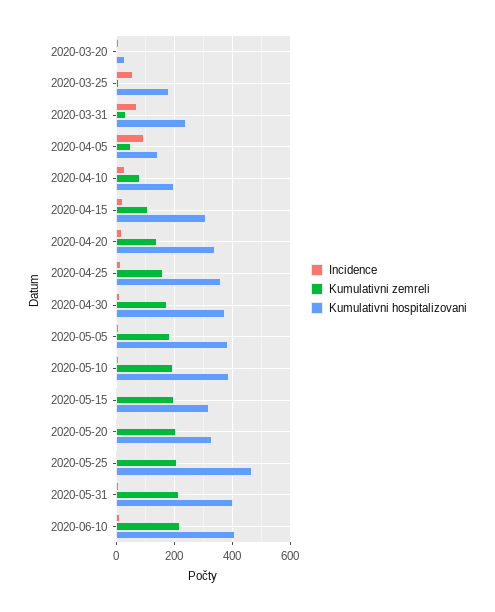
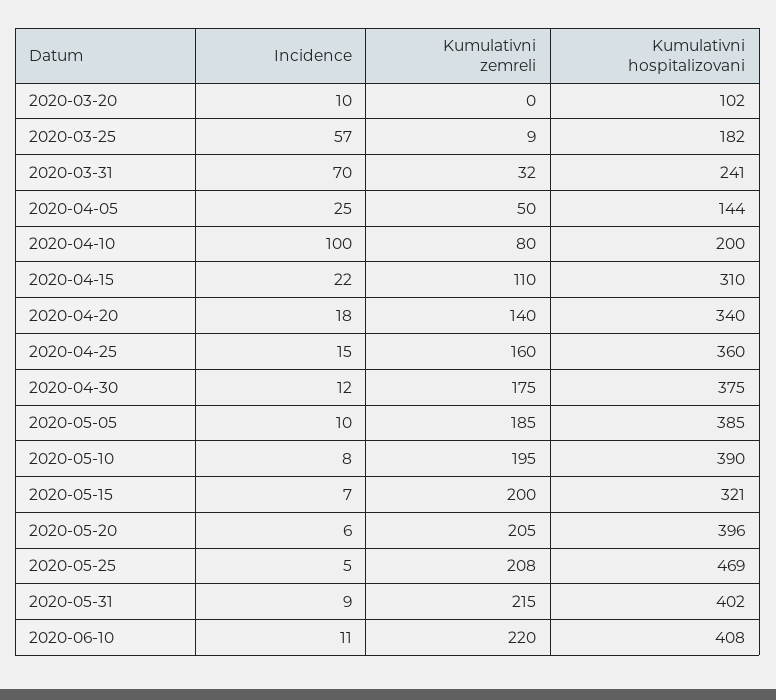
  {
    "Incidence": {
      "2020-03-20": 10,
      "2020-03-25": 57,
      "2020-03-31": 70,
-     "2020-04-05": 100,
+     "2020-04-05": 25,
-     "2020-04-10": 25,
+     "2020-04-10": 100,
      "2020-04-15": 22,
      "2020-04-20": 18,
      "2020-04-25": 15,
      "2020-04-30": 12,
      "2020-05-05": 10,
      "2020-05-10": 8,
      "2020-05-15": 7,
      "2020-05-20": 6,
      "2020-05-25": 5,
      "2020-05-31": 9,
      "2020-06-10": 11
    },
    "Kumulativni zemreli": {
      "2020-03-20": 0,
      "2020-03-25": 9,
      "2020-03-31": 32,
      "2020-04-05": 50,
      "2020-04-10": 80,
      "2020-04-15": 110,
      "2020-04-20": 140,
      "2020-04-25": 160,
      "2020-04-30": 175,
      "2020-05-05": 185,
      "2020-05-10": 195,
      "2020-05-15": 200,
      "2020-05-20": 205,
      "2020-05-25": 208,
      "2020-05-31": 215,
      "2020-06-10": 220
    },
    "Kumulativni hospitalizovani": {
-     "2020-03-20": 25,
+     "2020-03-20": 102,
      "2020-03-25": 182,
      "2020-03-31": 241,
      "2020-04-05": 144,
      "2020-04-10": 200,
      "2020-04-15": 310,
      "2020-04-20": 340,
      "2020-04-25": 360,
      "2020-04-30": 375,
      "2020-05-05": 385,
      "2020-05-10": 390,
      "2020-05-15": 321,
-     "2020-05-20": 325,
+     "2020-05-20": 396,
      "2020-05-25": 469,
      "2020-05-31": 402,
      "2020-06-10": 408
    }
  }

